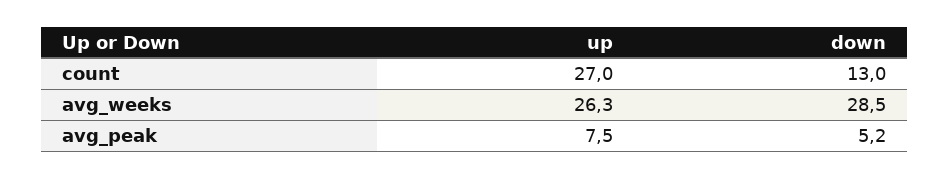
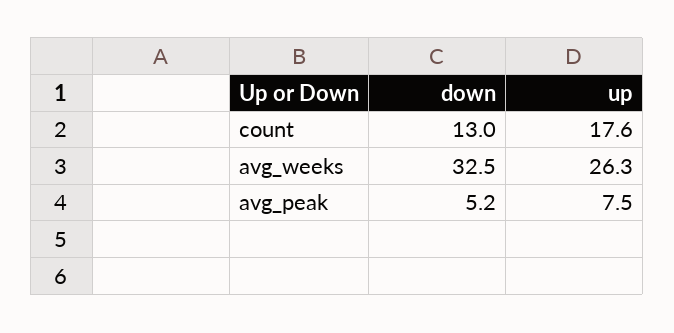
  {
    "up": {
-     "count": 27,
+     "count": 17.6,
      "avg_weeks": 26.3,
      "avg_peak": 7.5
    },
    "down": {
      "count": 13,
-     "avg_weeks": 28.5,
+     "avg_weeks": 32.5,
      "avg_peak": 5.2
    }
  }

